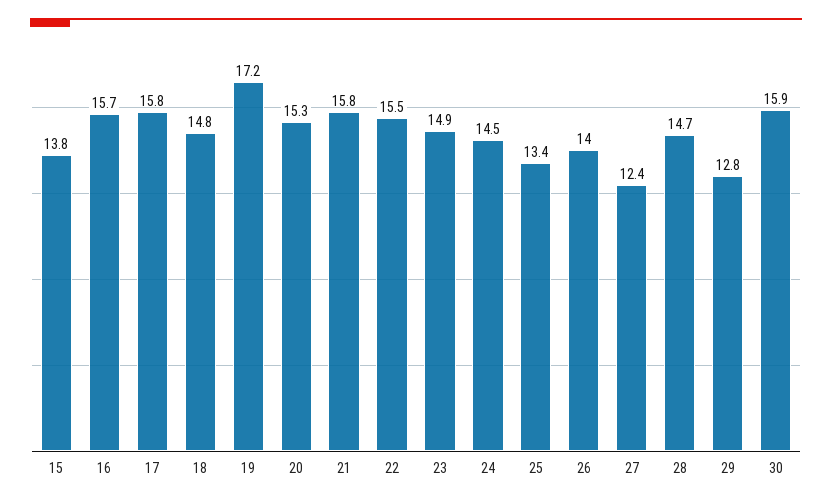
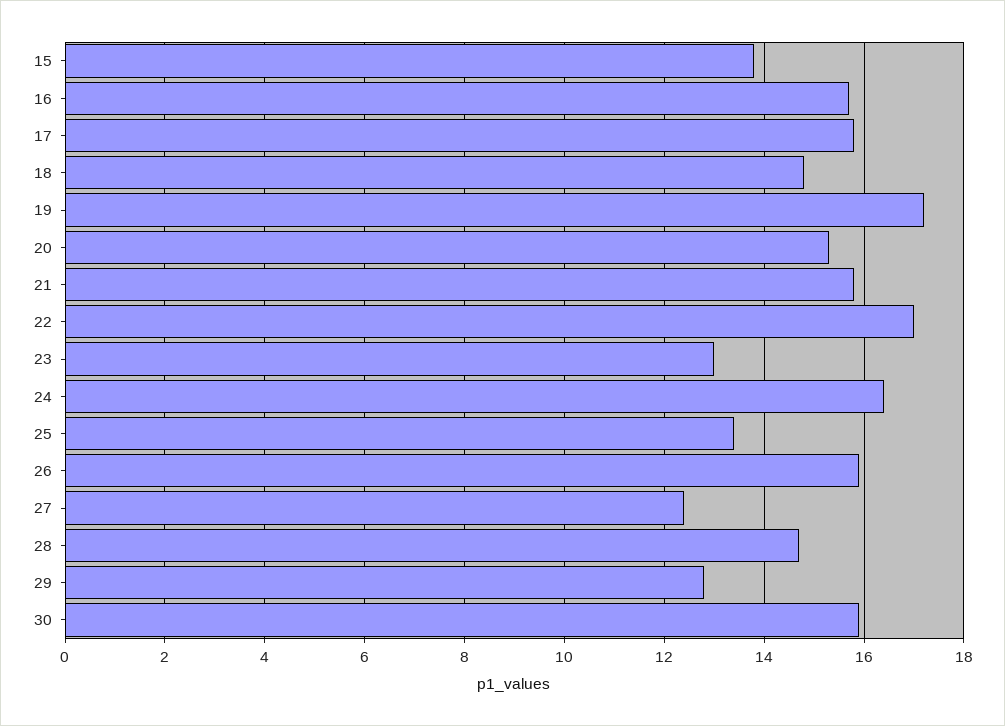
  {
    "15": 13.8,
    "16": 15.7,
    "17": 15.8,
    "18": 14.8,
    "19": 17.2,
    "20": 15.3,
    "21": 15.8,
-   "22": 15.5,
+   "22": 17,
-   "23": 14.9,
+   "23": 13,
-   "24": 14.5,
+   "24": 16.5,
    "25": 13.4,
-   "26": 14,
+   "26": 16,
    "27": 12.4,
    "28": 14.7,
    "29": 12.8,
    "30": 15.9
  }

